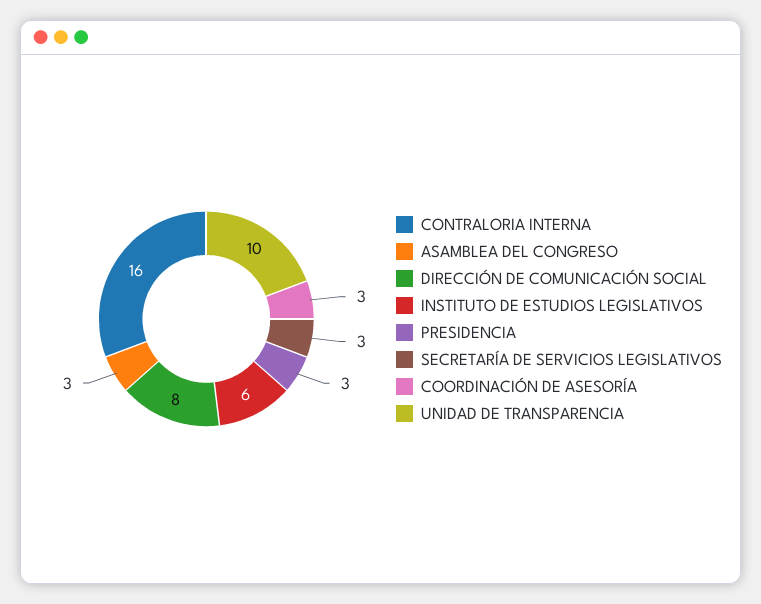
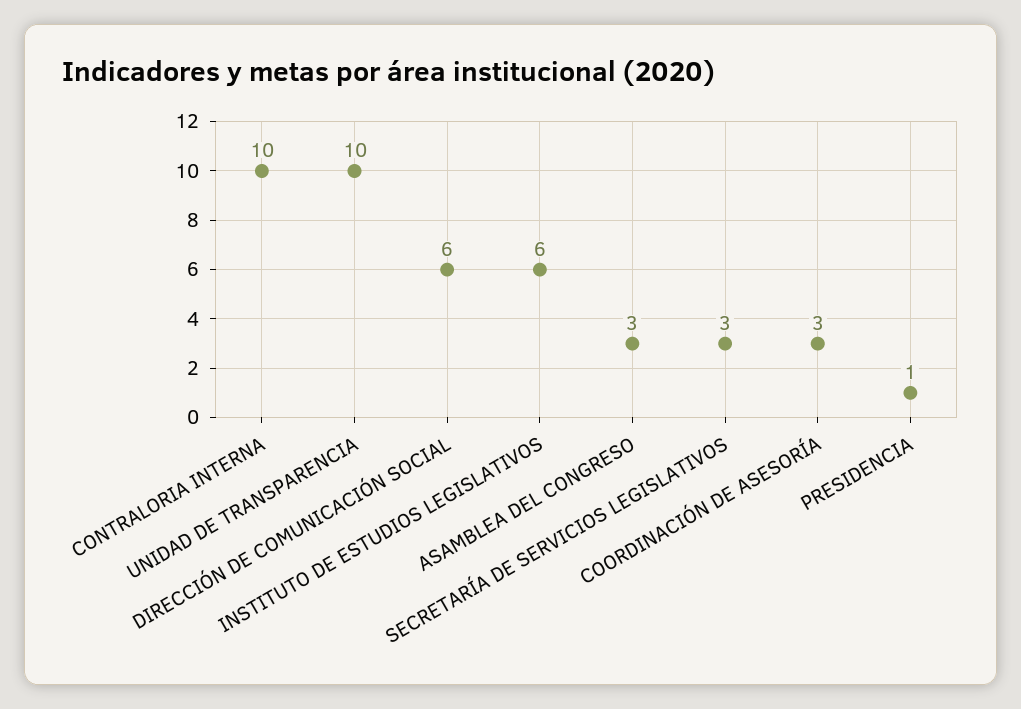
  {
-   "CONTRALORIA INTERNA": 16,
+   "CONTRALORIA INTERNA": 10,
    "ASAMBLEA DEL CONGRESO": 3,
-   "DIRECCIÓN DE COMUNICACIÓN SOCIAL": 8,
+   "DIRECCIÓN DE COMUNICACIÓN SOCIAL": 6,
    "INSTITUTO DE ESTUDIOS LEGISLATIVOS": 6,
-   "PRESIDENCIA": 3,
+   "PRESIDENCIA": 1,
    "SECRETARÍA DE SERVICIOS LEGISLATIVOS": 3,
    "COORDINACIÓN DE ASESORÍA": 3,
    "UNIDAD DE TRANSPARENCIA": 10
  }

